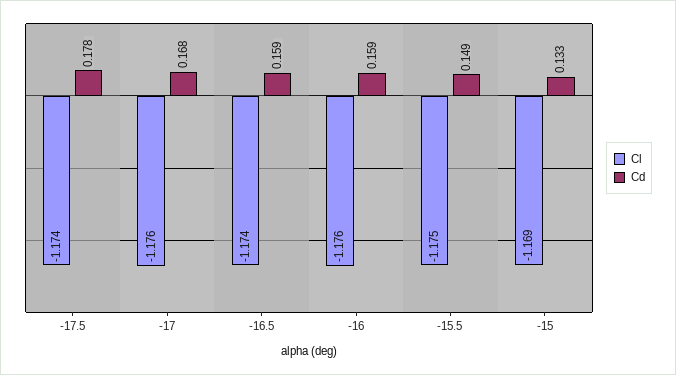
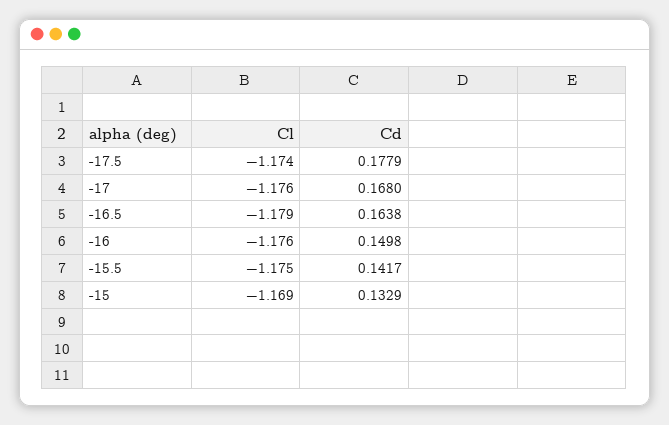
  {
    "Cl": {
      "-17.5": -1.174,
      "-17": -1.176,
-     "-16.5": -1.174,
+     "-16.5": -1.179,
      "-16": -1.176,
      "-15.5": -1.175,
      "-15": -1.169
    },
    "Cd": {
      "-17.5": 0.1779,
      "-17": 0.168,
-     "-16.5": 0.159,
+     "-16.5": 0.1638,
-     "-16": 0.159,
+     "-16": 0.1498,
-     "-15.5": 0.149,
+     "-15.5": 0.1417,
      "-15": 0.1329
    }
  }

